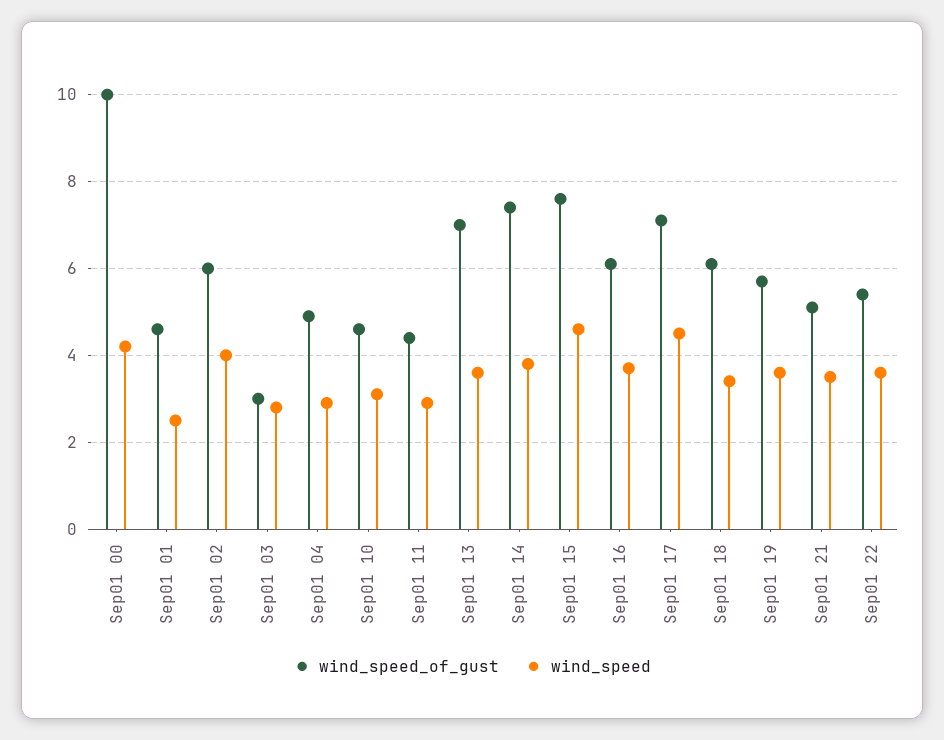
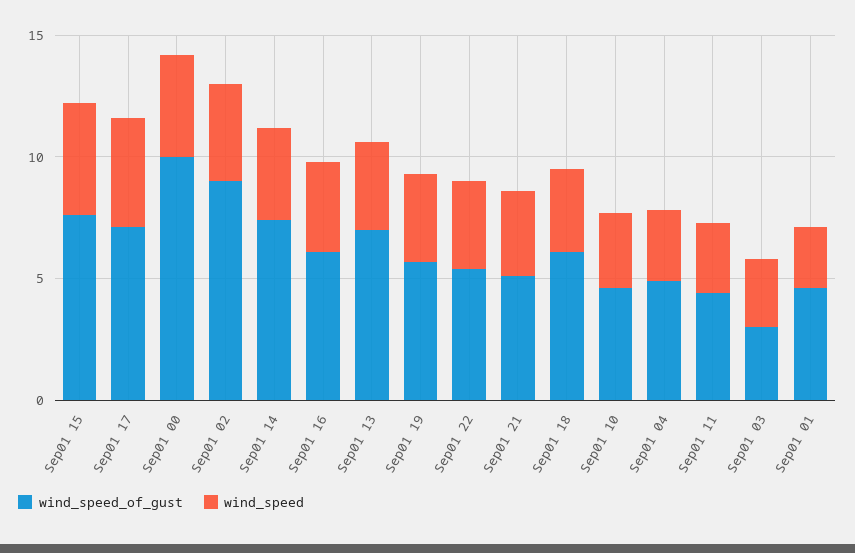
  {
    "wind_speed_of_gust": {
      "Sep01 00": 10,
      "Sep01 01": 4.5,
-     "Sep01 02": 6,
+     "Sep01 02": 9,
      "Sep01 03": 3,
      "Sep01 04": 5,
      "Sep01 10": 4.5,
      "Sep01 11": 4.5,
      "Sep01 13": 7,
      "Sep01 14": 7.5,
      "Sep01 15": 7.5,
      "Sep01 16": 6,
      "Sep01 17": 7,
      "Sep01 18": 6,
      "Sep01 19": 5.5,
      "Sep01 21": 5,
      "Sep01 22": 5.5
    },
    "wind_speed": {
      "Sep01 00": 4,
      "Sep01 01": 2.5,
      "Sep01 02": 4,
      "Sep01 03": 3,
      "Sep01 04": 3,
      "Sep01 10": 3,
      "Sep01 11": 3,
      "Sep01 13": 3.5,
      "Sep01 14": 4,
      "Sep01 15": 4.5,
      "Sep01 16": 3.5,
      "Sep01 17": 4.5,
      "Sep01 18": 3.5,
      "Sep01 19": 3.5,
      "Sep01 21": 3.5,
      "Sep01 22": 3.5
    }
  }

